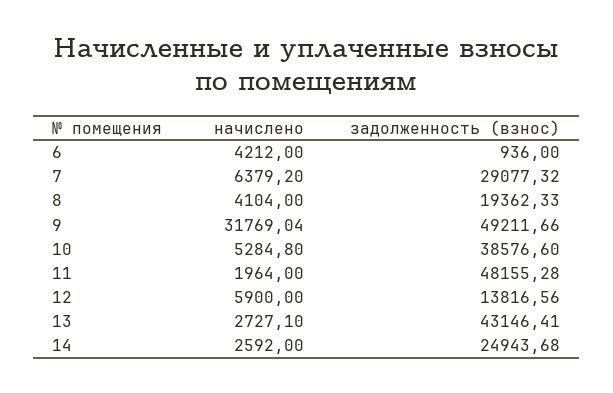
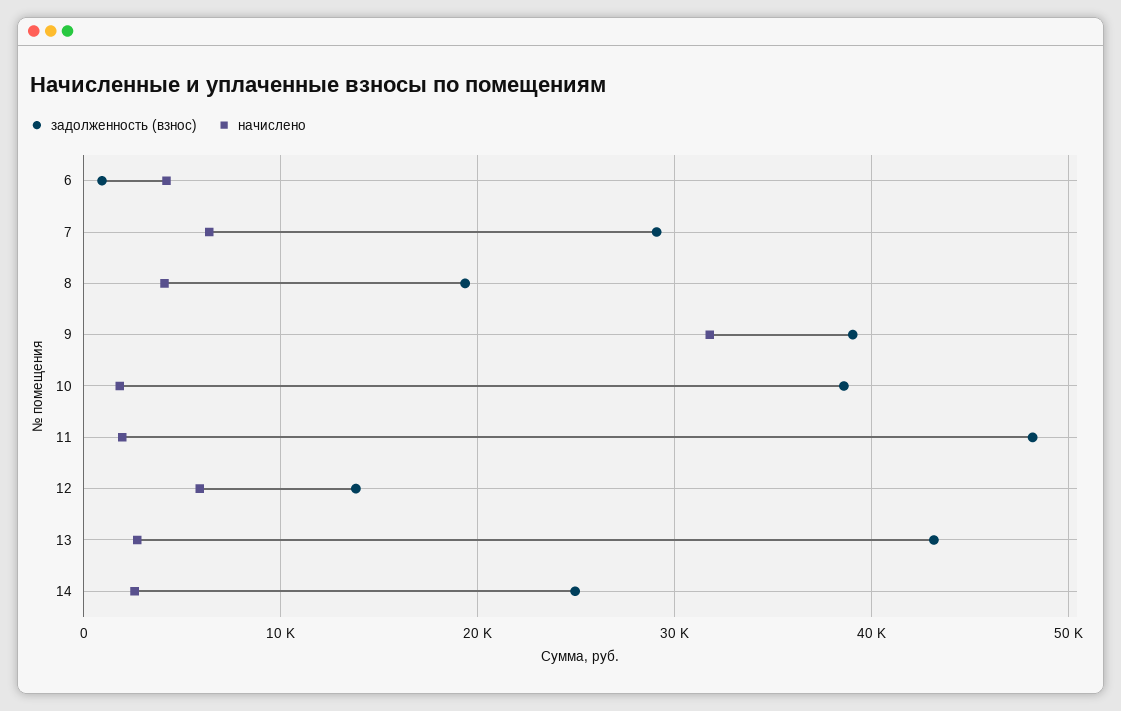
  {
    "начислено": {
      "6": 4212,
      "7": 6379.2,
      "8": 4104,
      "9": 31769.04,
-     "10": 5284.8,
+     "10": 2000,
      "11": 1964,
      "12": 5900,
      "13": 2727.1,
      "14": 2592
    },
    "задолженность (взнос)": {
      "6": 936,
      "7": 29077.32,
      "8": 19362.33,
-     "9": 49211.66,
+     "9": 39000,
      "10": 38576.6,
      "11": 48155.28,
      "12": 13816.56,
      "13": 43146.41,
      "14": 24943.68
    }
  }

